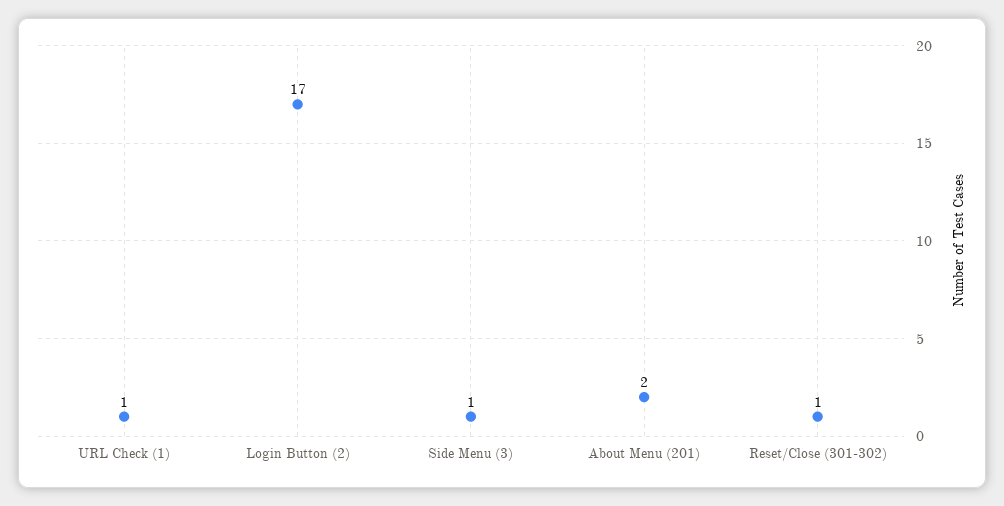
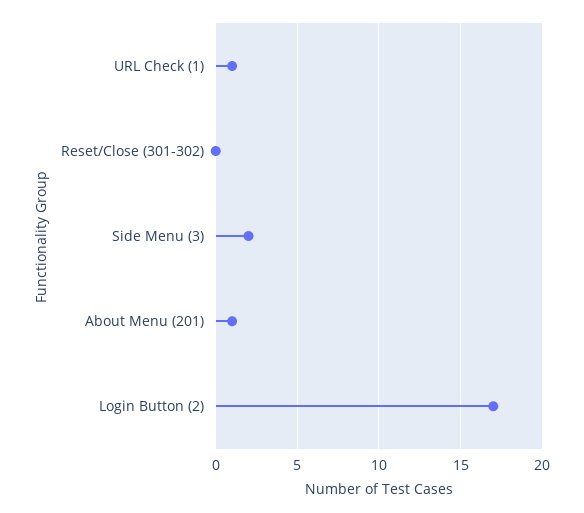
  {
    "URL Check (1)": 1,
    "Login Button (2)": 17,
-   "Side Menu (3)": 1,
+   "Side Menu (3)": 2,
-   "About Menu (201)": 2,
+   "About Menu (201)": 1,
-   "Reset/Close (301-302)": 1
+   "Reset/Close (301-302)": 0
  }

